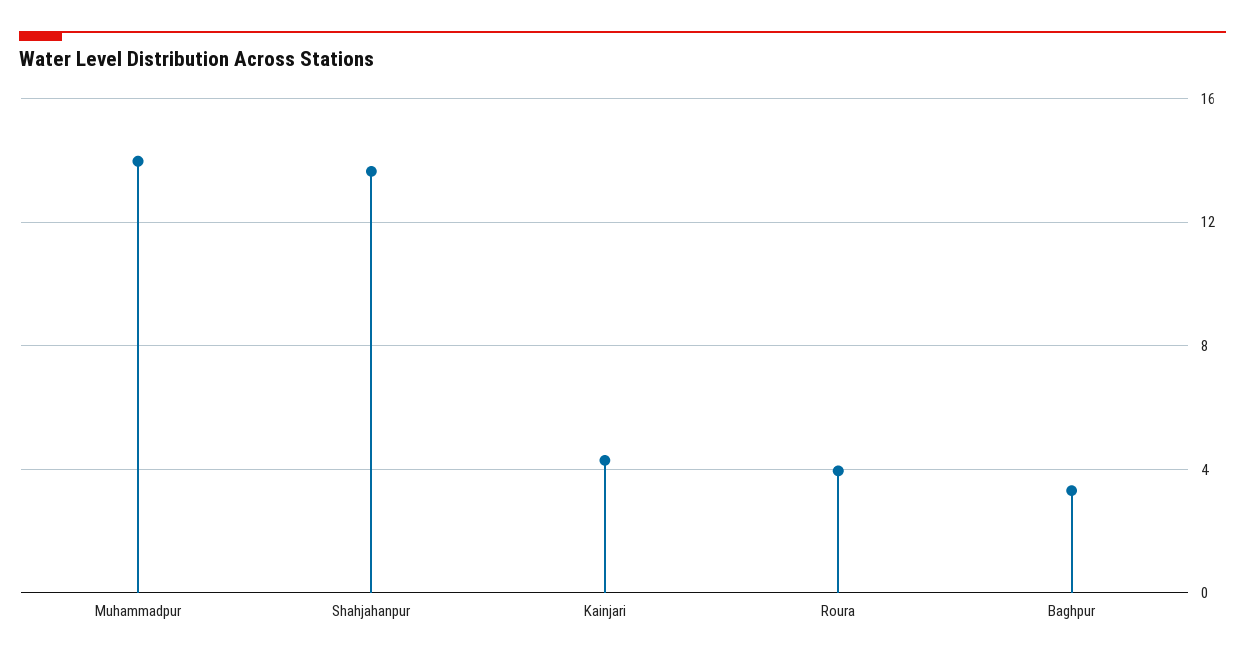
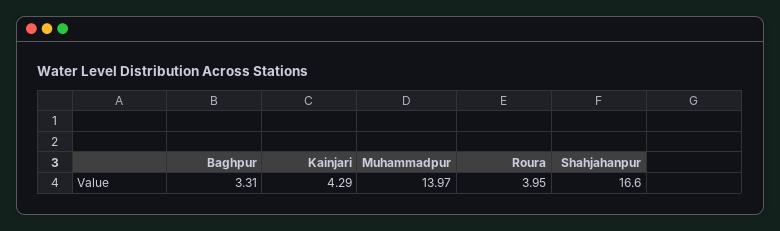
  {
    "Muhammadpur": 13.97,
-   "Shahjahanpur": 13.5,
+   "Shahjahanpur": 16.6,
    "Kainjari": 4.29,
    "Roura": 3.95,
    "Baghpur": 3.31
  }

